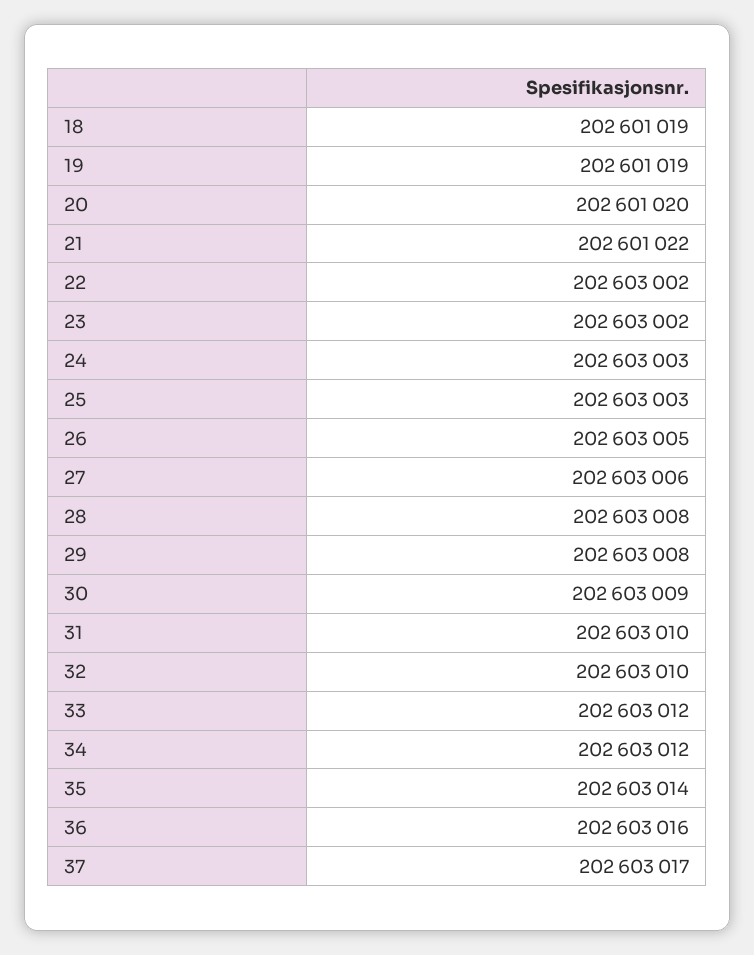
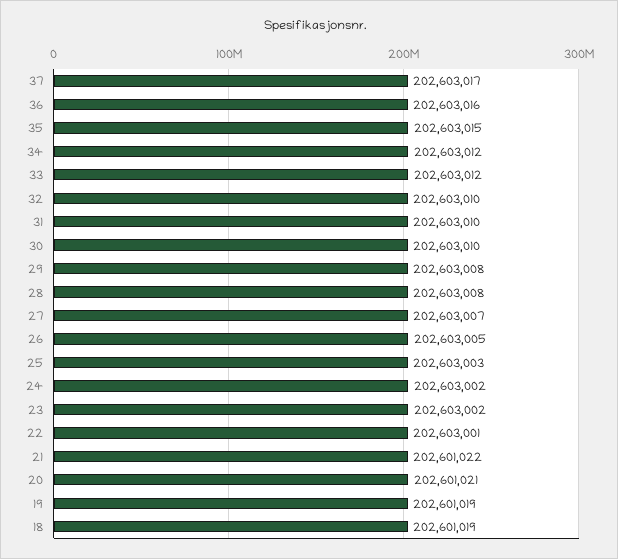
  {
    "18": 202601019,
    "19": 202601019,
-   "20": 202601020,
+   "20": 202601021,
    "21": 202601022,
-   "22": 202603002,
+   "22": 202603001,
    "23": 202603002,
-   "24": 202603003,
+   "24": 202603002,
    "25": 202603003,
    "26": 202603005,
-   "27": 202603006,
+   "27": 202603007,
    "28": 202603008,
    "29": 202603008,
-   "30": 202603009,
+   "30": 202603010,
    "31": 202603010,
    "32": 202603010,
    "33": 202603012,
    "34": 202603012,
-   "35": 202603014,
+   "35": 202603015,
    "36": 202603016,
    "37": 202603017
  }

